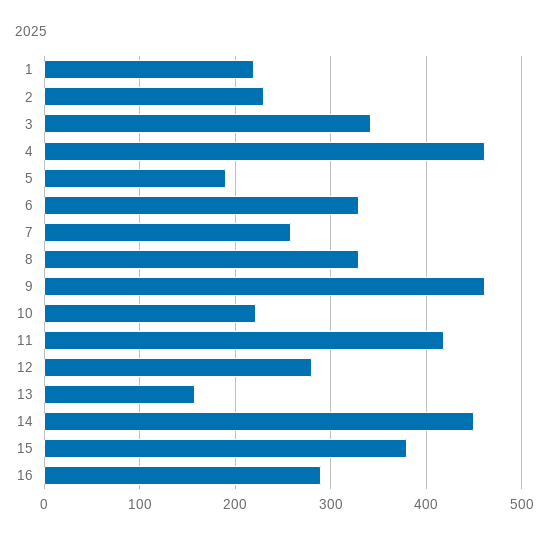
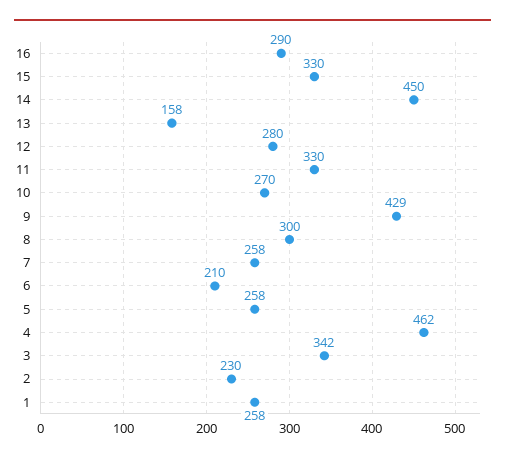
  {
-   "1": 220,
+   "1": 258,
    "2": 230,
    "3": 342,
    "4": 462,
-   "5": 190,
+   "5": 258,
-   "6": 330,
+   "6": 210,
    "7": 258,
-   "8": 330,
+   "8": 300,
-   "9": 460,
+   "9": 429,
-   "10": 220,
+   "10": 270,
-   "11": 420,
+   "11": 330,
    "12": 280,
    "13": 158,
    "14": 450,
-   "15": 380,
+   "15": 330,
    "16": 290
  }

